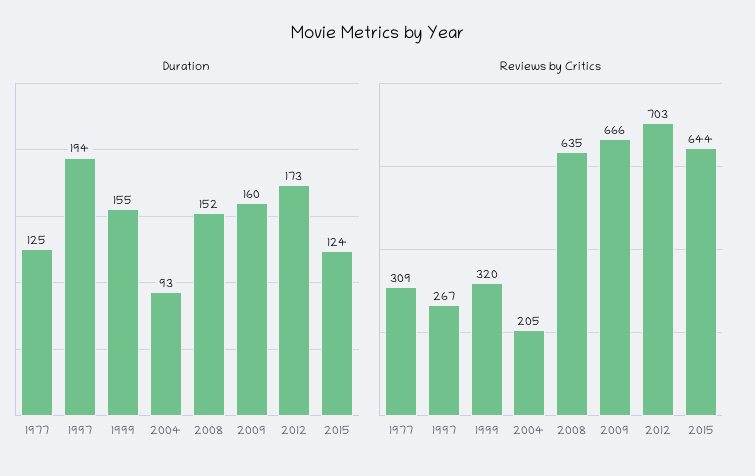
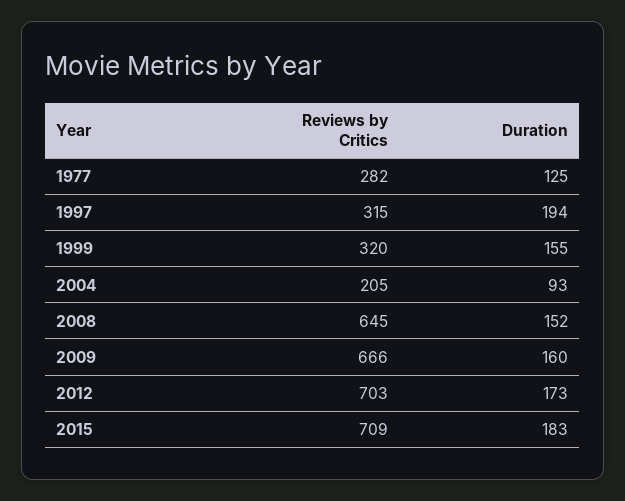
  {
    "Duration": {
      "1977": 125,
      "1997": 194,
      "1999": 155,
      "2004": 93,
      "2008": 152,
      "2009": 160,
      "2012": 173,
-     "2015": 124
+     "2015": 183
    },
    "Reviews by Critics": {
-     "1977": 309,
+     "1977": 282,
-     "1997": 267,
+     "1997": 315,
      "1999": 320,
      "2004": 205,
-     "2008": 635,
+     "2008": 645,
      "2009": 666,
      "2012": 703,
-     "2015": 644
+     "2015": 709
    }
  }

